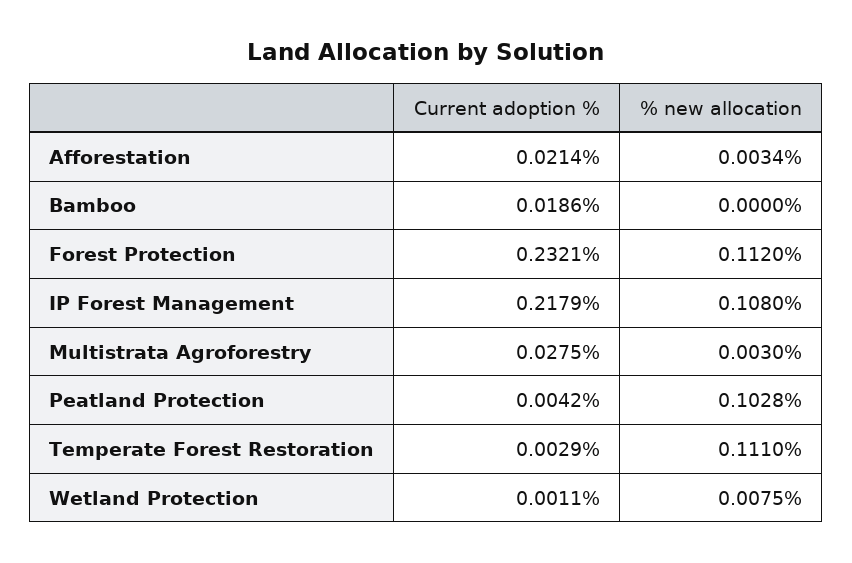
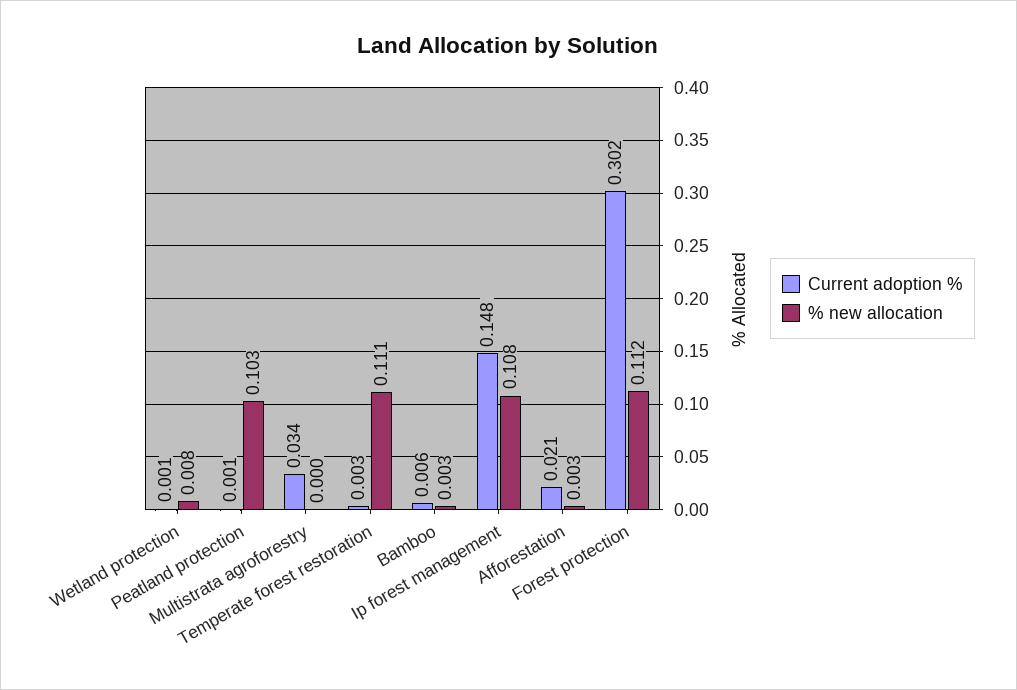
  {
    "Current adoption %": {
      "Afforestation": 0.0214,
-     "Bamboo": 0.0186,
+     "Bamboo": 0.006,
-     "Forest Protection": 0.2321,
+     "Forest Protection": 0.302,
-     "IP Forest Management": 0.2179,
+     "IP Forest Management": 0.148,
-     "Multistrata Agroforestry": 0.0275,
+     "Multistrata Agroforestry": 0.034,
-     "Peatland Protection": 0.0042,
+     "Peatland Protection": 0.001,
      "Temperate Forest Restoration": 0.0029,
      "Wetland Protection": 0.0011
    },
    "% new allocation": {
      "Afforestation": 0.0034,
-     "Bamboo": 0,
+     "Bamboo": 0.003,
      "Forest Protection": 0.112,
      "IP Forest Management": 0.108,
-     "Multistrata Agroforestry": 0.003,
+     "Multistrata Agroforestry": 0,
      "Peatland Protection": 0.1028,
      "Temperate Forest Restoration": 0.111,
      "Wetland Protection": 0.0075
    }
  }

